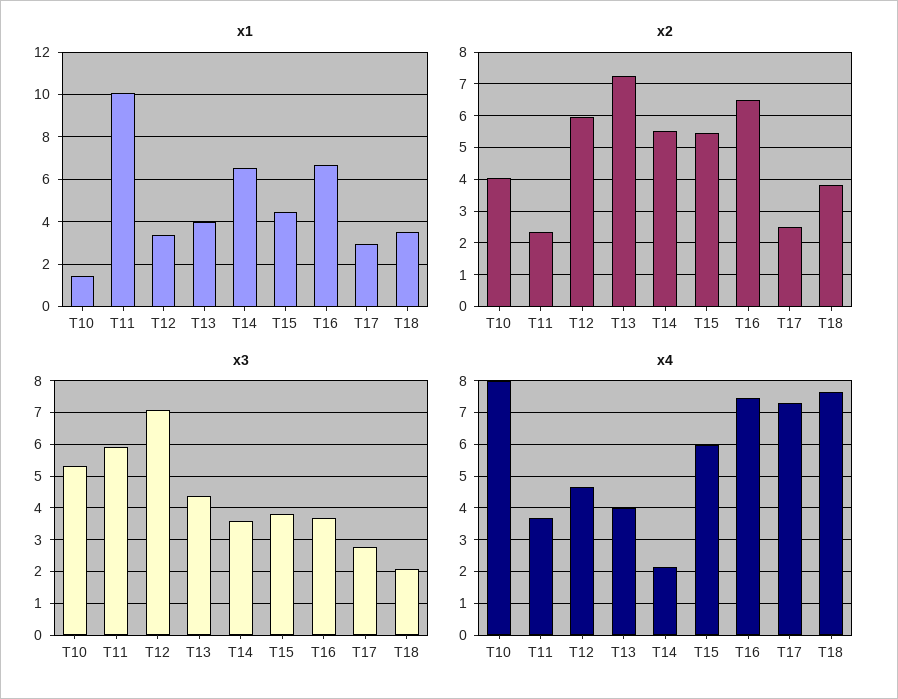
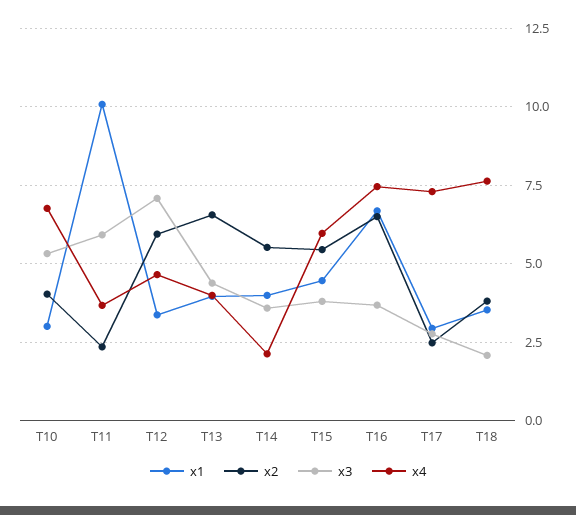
  {
    "x1": {
-     "T10": 1.5,
+     "T10": 3,
      "T11": 10,
      "T12": 3.5,
      "T13": 4,
-     "T14": 6.5,
+     "T14": 4,
      "T15": 4.5,
      "T16": 6.75,
      "T17": 3,
      "T18": 3.5
    },
    "x2": {
      "T10": 4,
      "T11": 2.4,
      "T12": 6,
-     "T13": 7.2,
+     "T13": 6.5,
      "T14": 5.6,
      "T15": 5.4,
      "T16": 6.6,
      "T17": 2.4,
      "T18": 3.8
    },
    "x3": {
      "T10": 5.4,
      "T11": 6,
      "T12": 7,
      "T13": 4.4,
      "T14": 3.6,
      "T15": 3.8,
      "T16": 3.6,
      "T17": 2.8,
      "T18": 2
    },
    "x4": {
-     "T10": 8,
+     "T10": 6.75,
      "T11": 3.6,
      "T12": 4.6,
      "T13": 4,
      "T14": 2.2,
      "T15": 6,
      "T16": 7.4,
      "T17": 7.4,
      "T18": 7.6
    }
  }

